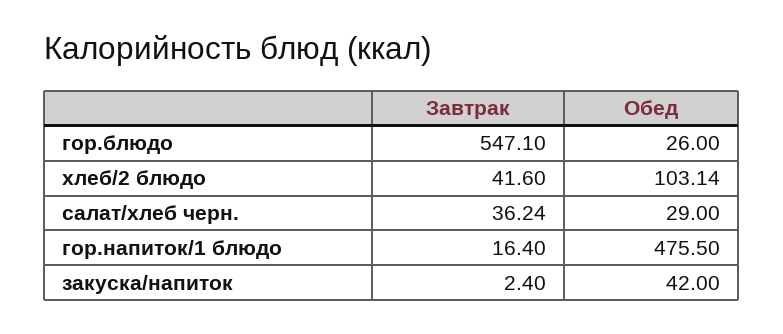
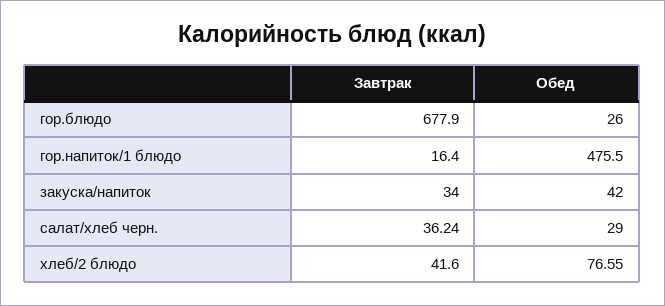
  {
    "Завтрак": {
-     "гор.блюдо": 547.1,
+     "гор.блюдо": 677.9,
      "хлеб/2 блюдо": 41.6,
      "салат/хлеб черн.": 36.24,
      "гор.напиток/1 блюдо": 16.4,
-     "закуска/напиток": 2.4
+     "закуска/напиток": 34
    },
    "Обед": {
      "гор.блюдо": 26,
-     "хлеб/2 блюдо": 103.14,
+     "хлеб/2 блюдо": 76.55,
      "салат/хлеб черн.": 29,
      "гор.напиток/1 блюдо": 475.5,
      "закуска/напиток": 42
    }
  }

